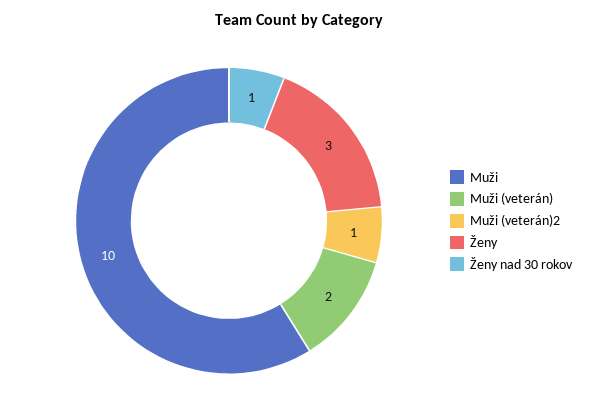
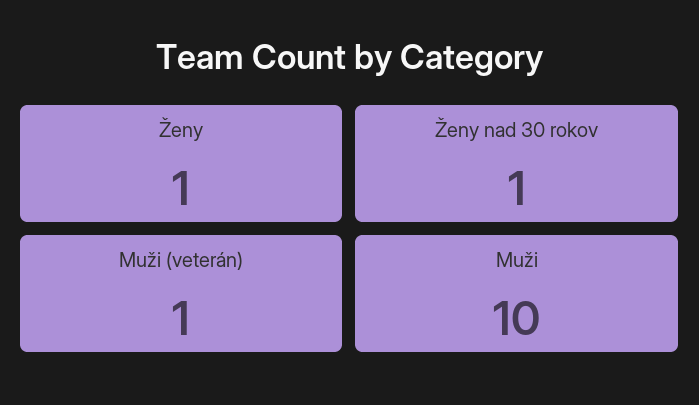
  {
    "Muži": 10,
-   "Muži (veterán)": 2,
+   "Muži (veterán)": 1,
-   "Muži (veterán)2": 1,
-   "Ženy": 3,
+   "Ženy": 1,
    "Ženy nad 30 rokov": 1
  }

